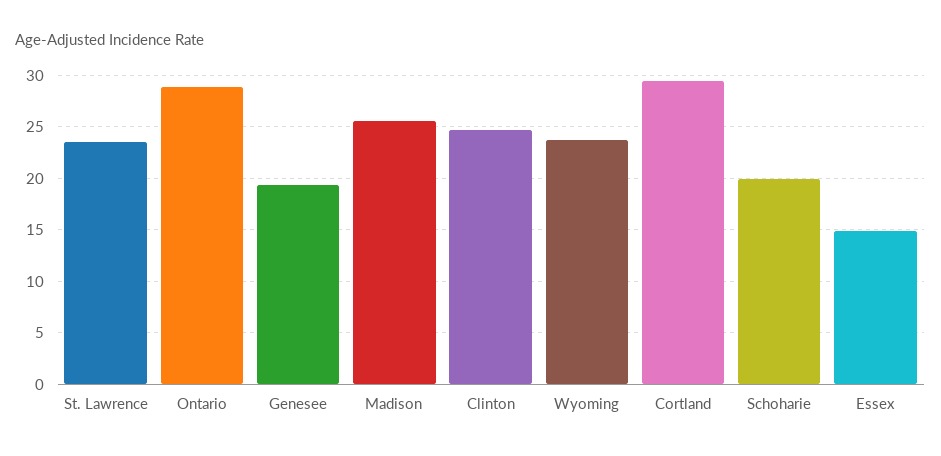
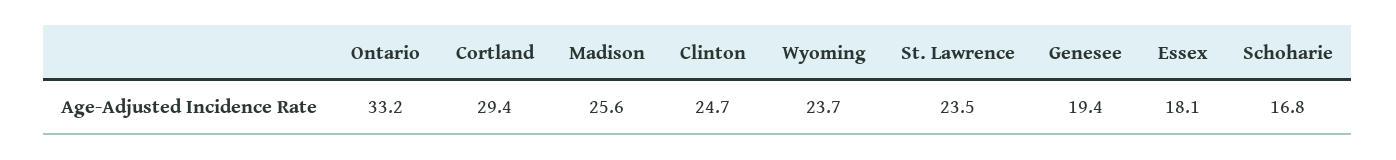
  {
    "St. Lawrence": 23.5,
-   "Ontario": 29,
+   "Ontario": 33.2,
    "Genesee": 19.4,
    "Madison": 25.6,
    "Clinton": 24.7,
    "Wyoming": 23.7,
    "Cortland": 29.4,
-   "Schoharie": 20,
+   "Schoharie": 16.8,
-   "Essex": 15
+   "Essex": 18.1
  }

